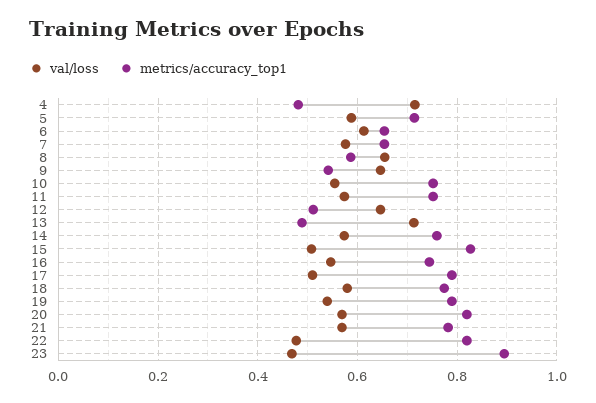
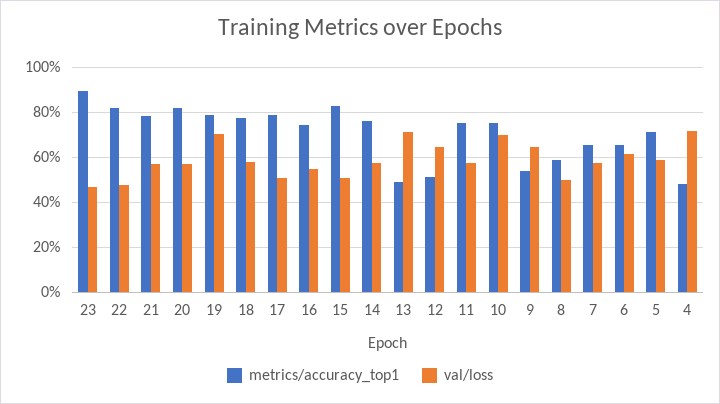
  {
    "val/loss": {
      "4": 0.72,
      "5": 0.58,
      "6": 0.62,
      "7": 0.58,
-     "8": 0.66,
+     "8": 0.5,
      "9": 0.64,
-     "10": 0.56,
+     "10": 0.7,
      "11": 0.58,
      "12": 0.64,
      "13": 0.72,
      "14": 0.58,
      "15": 0.5,
      "16": 0.54,
      "17": 0.5,
      "18": 0.58,
-     "19": 0.54,
+     "19": 0.7,
      "20": 0.56,
      "21": 0.56,
      "22": 0.48,
      "23": 0.46
    },
    "metrics/accuracy_top1": {
      "4": 0.48,
      "5": 0.72,
      "6": 0.66,
      "7": 0.66,
      "8": 0.58,
      "9": 0.54,
      "10": 0.76,
      "11": 0.76,
      "12": 0.52,
      "13": 0.48,
      "14": 0.76,
      "15": 0.82,
      "16": 0.74,
      "17": 0.78,
      "18": 0.78,
      "19": 0.78,
      "20": 0.82,
      "21": 0.78,
      "22": 0.82,
      "23": 0.9
    }
  }

